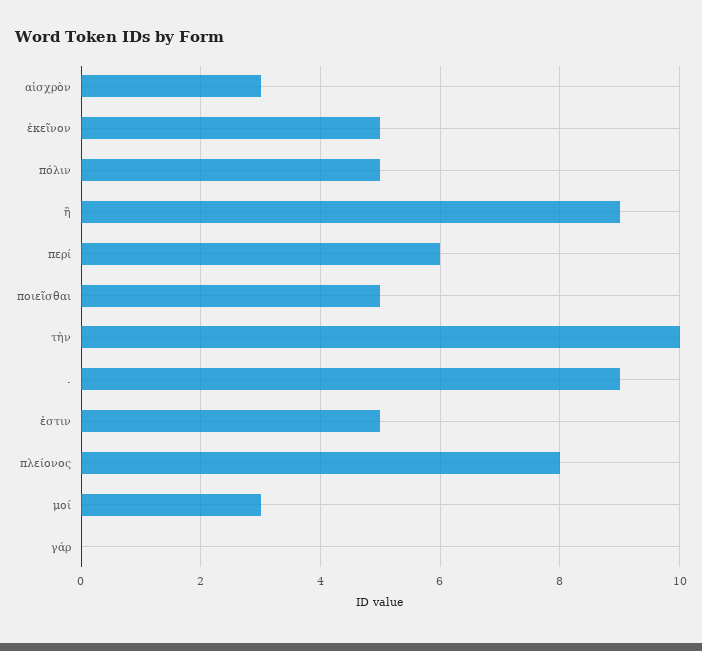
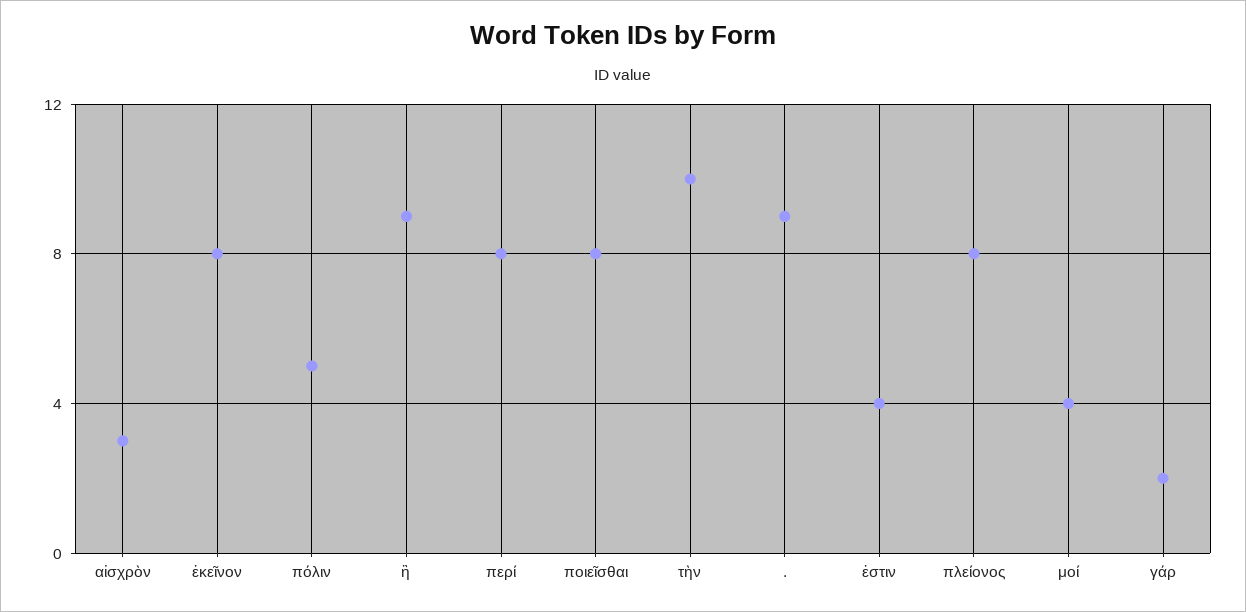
  {
    "αἰσχρὸν": 3,
-   "ἐκεῖνον": 5,
+   "ἐκεῖνον": 8,
    "πόλιν": 5,
    "ἢ": 9,
-   "περί": 6,
+   "περί": 8,
-   "ποιεῖσθαι": 5,
+   "ποιεῖσθαι": 8,
    "τὴν": 10,
    ".": 9,
-   "ἐστιν": 5,
+   "ἐστιν": 4,
    "πλείονος": 8,
-   "μοί": 3,
+   "μοί": 4,
-   "γάρ": 0
+   "γάρ": 2
  }

